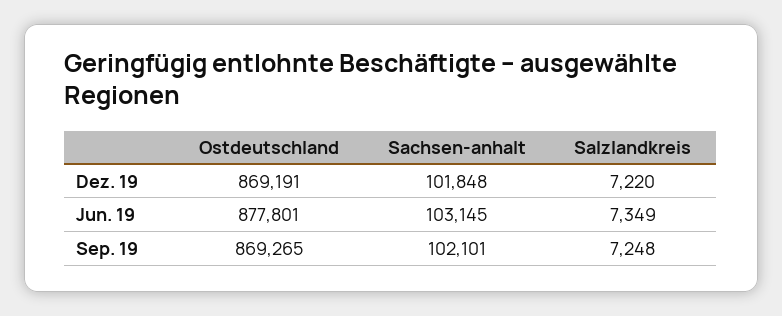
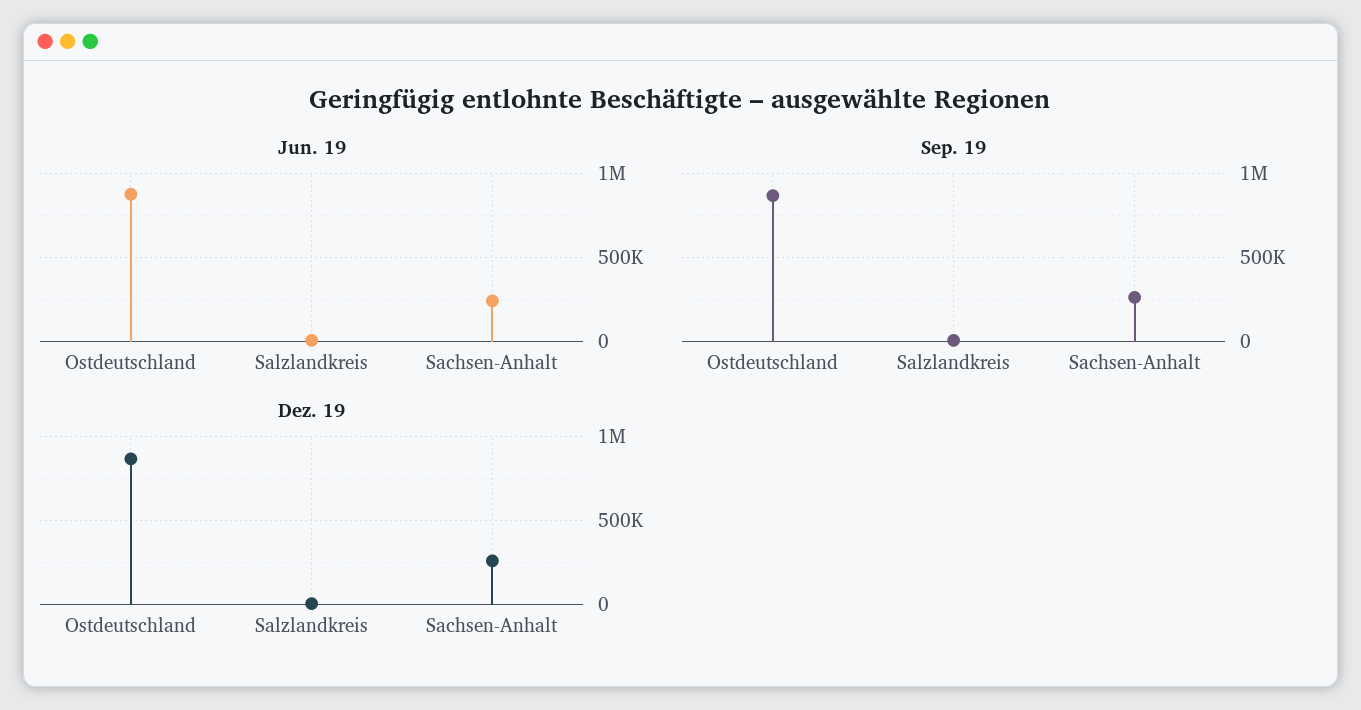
  {
    "Dez. 19": {
      "Ostdeutschland": 869191,
-     "Sachsen-anhalt": 101848,
+     "Sachsen-anhalt": 250000,
      "Salzlandkreis": 7220
    },
    "Jun. 19": {
      "Ostdeutschland": 877801,
-     "Sachsen-anhalt": 103145,
+     "Sachsen-anhalt": 250000,
      "Salzlandkreis": 7349
    },
    "Sep. 19": {
      "Ostdeutschland": 869265,
-     "Sachsen-anhalt": 102101,
+     "Sachsen-anhalt": 250000,
      "Salzlandkreis": 7248
    }
  }

